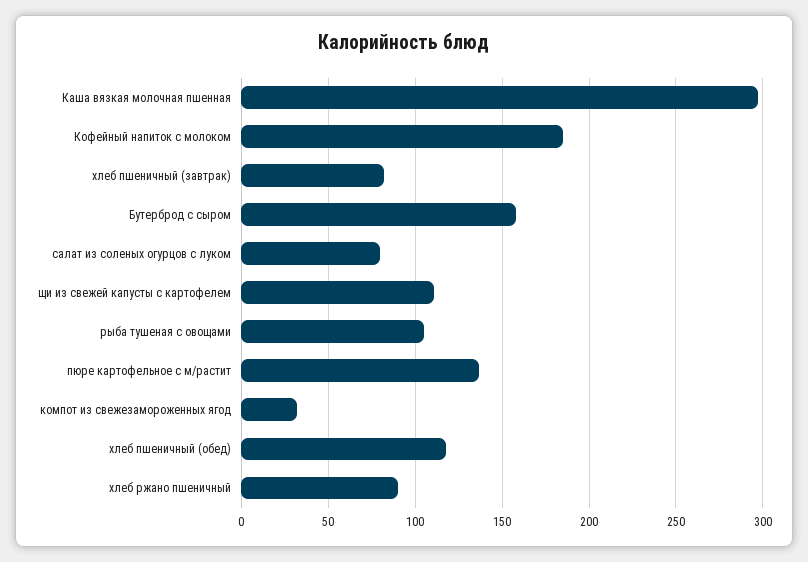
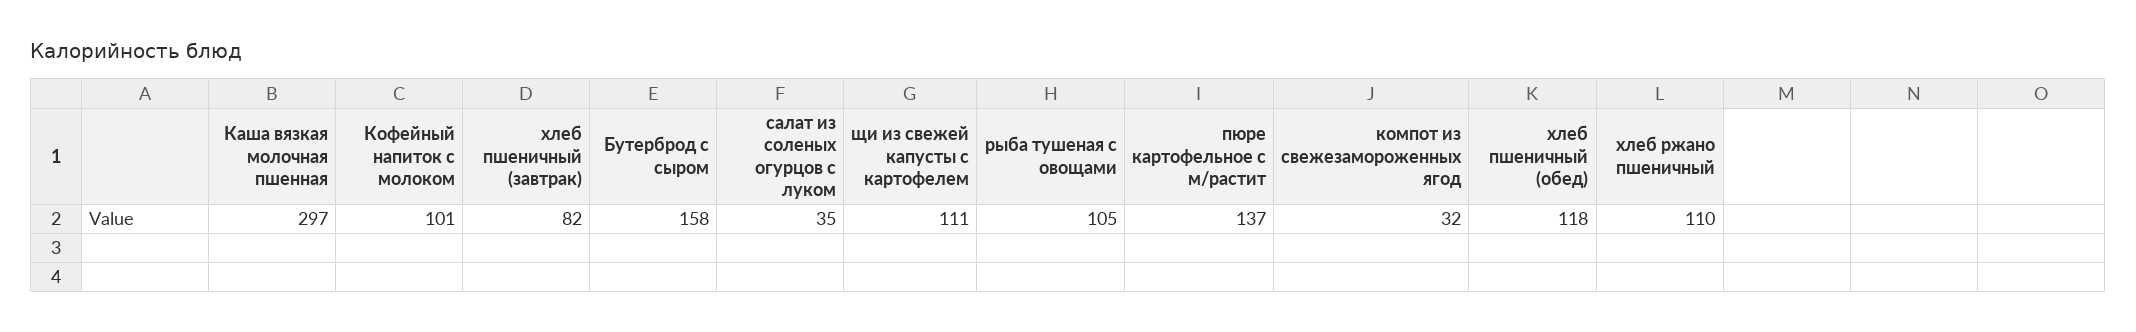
  {
    "Каша вязкая молочная пшенная": 297,
-   "Кофейный напиток с молоком": 185,
+   "Кофейный напиток с молоком": 101,
    "хлеб пшеничный (завтрак)": 82,
    "Бутерброд с сыром": 158,
-   "салат из соленых огурцов с луком": 80,
+   "салат из соленых огурцов с луком": 35,
    "щи из свежей капусты с картофелем": 111,
    "рыба тушеная с овощами": 105,
    "пюре картофельное с м/растит": 137,
    "компот из свежезамороженных ягод": 32,
    "хлеб пшеничный (обед)": 118,
-   "хлеб ржано пшеничный": 90
+   "хлеб ржано пшеничный": 110
  }

